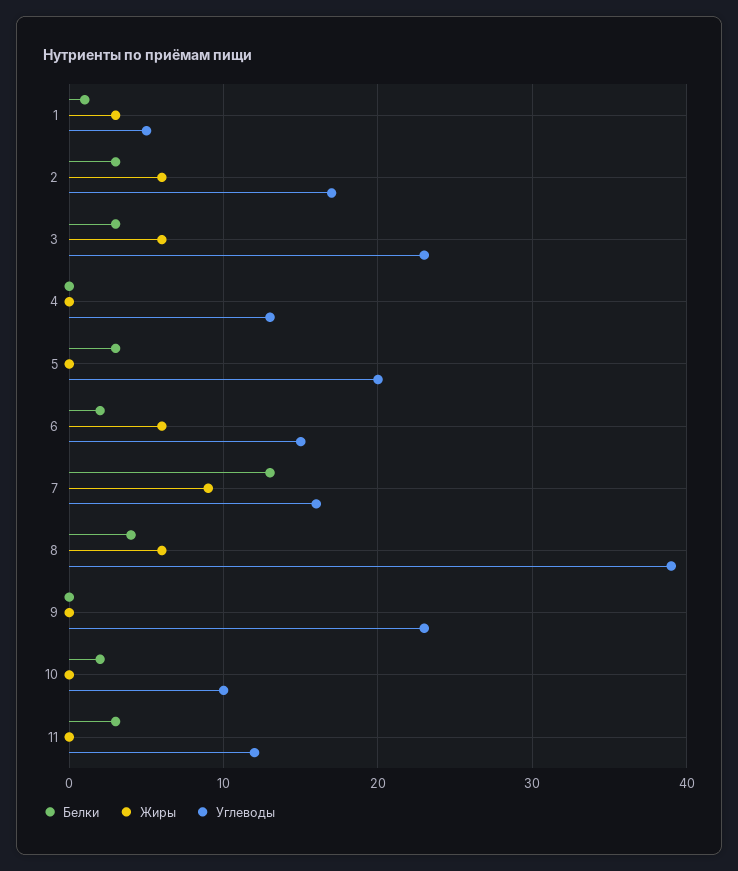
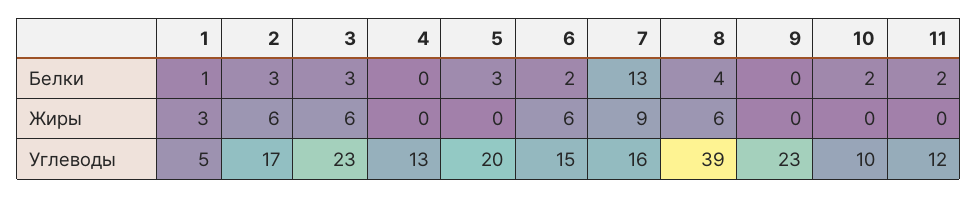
  {
    "Белки": {
      "1": 1,
      "2": 3,
      "3": 3,
      "4": 0,
      "5": 3,
      "6": 2,
      "7": 13,
      "8": 4,
      "9": 0,
      "10": 2,
-     "11": 3
+     "11": 2
    },
    "Жиры": {
      "1": 3,
      "2": 6,
      "3": 6,
      "4": 0,
      "5": 0,
      "6": 6,
      "7": 9,
      "8": 6,
      "9": 0,
      "10": 0,
      "11": 0
    },
    "Углеводы": {
      "1": 5,
      "2": 17,
      "3": 23,
      "4": 13,
      "5": 20,
      "6": 15,
      "7": 16,
      "8": 39,
      "9": 23,
      "10": 10,
      "11": 12
    }
  }

